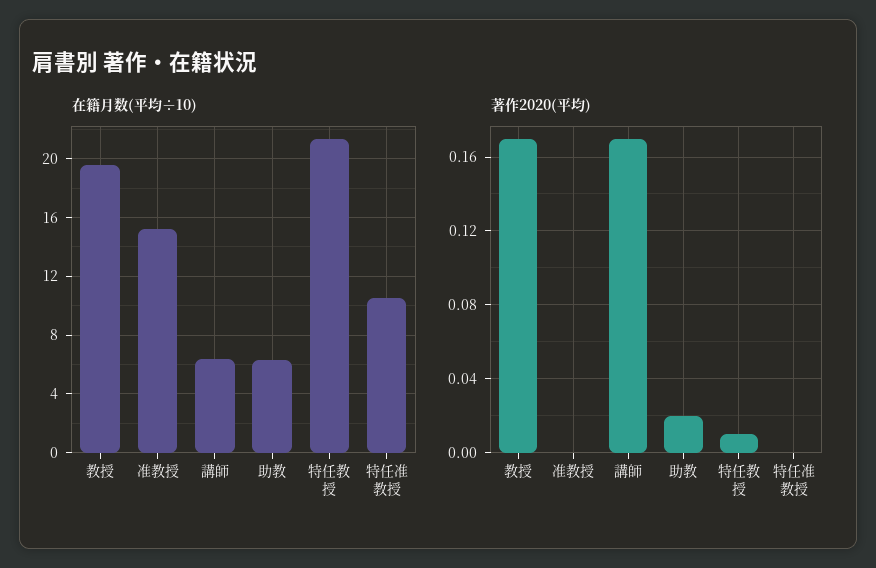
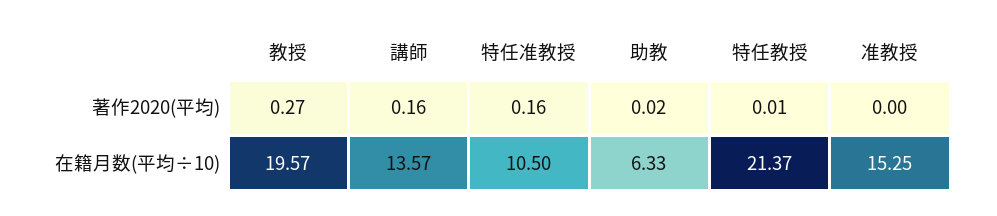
  {
    "在籍月数(平均÷10)": {
      "教授": 19.57,
      "准教授": 15.25,
-     "講師": 6.5,
+     "講師": 13.57,
      "助教": 6.33,
      "特任教授": 21.37,
      "特任准教授": 10.5
    },
    "著作2020(平均)": {
-     "教授": 0.17,
+     "教授": 0.27,
      "准教授": 0,
-     "講師": 0.17,
+     "講師": 0.16,
      "助教": 0.02,
      "特任教授": 0.01,
-     "特任准教授": 0
+     "特任准教授": 0.16
    }
  }

